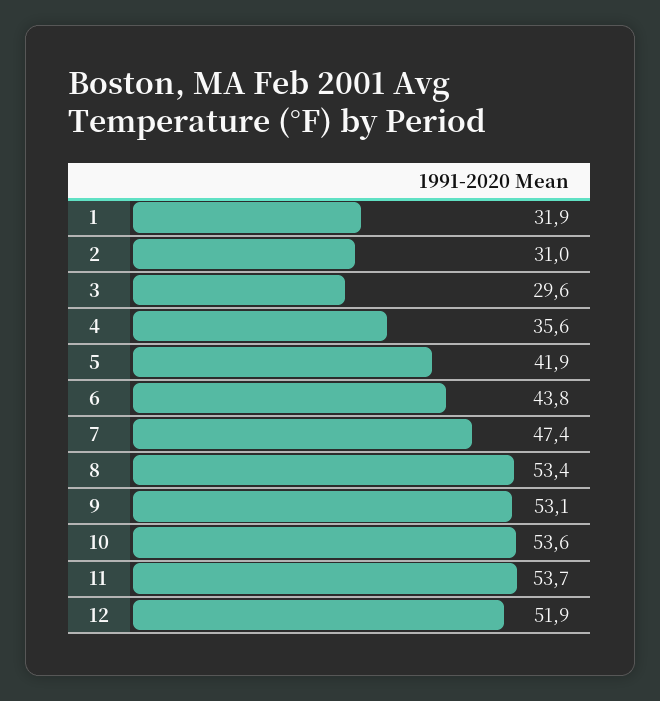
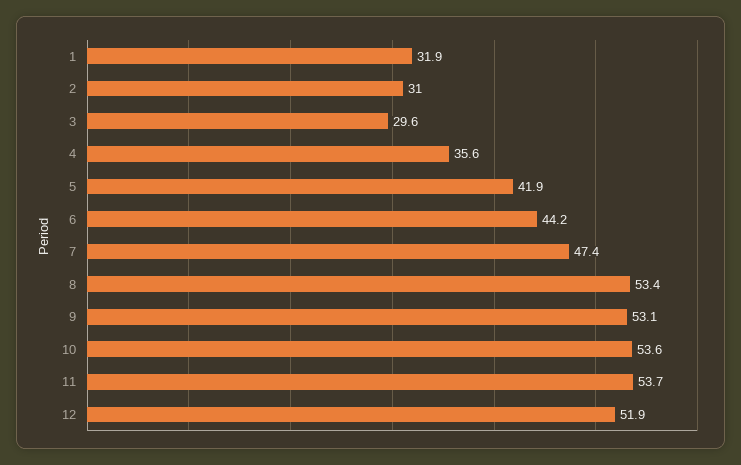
  {
    "1": 31.9,
    "2": 31,
    "3": 29.6,
    "4": 35.6,
    "5": 41.9,
-   "6": 43.8,
+   "6": 44.2,
    "7": 47.4,
    "8": 53.4,
    "9": 53.1,
    "10": 53.6,
    "11": 53.7,
    "12": 51.9
  }

